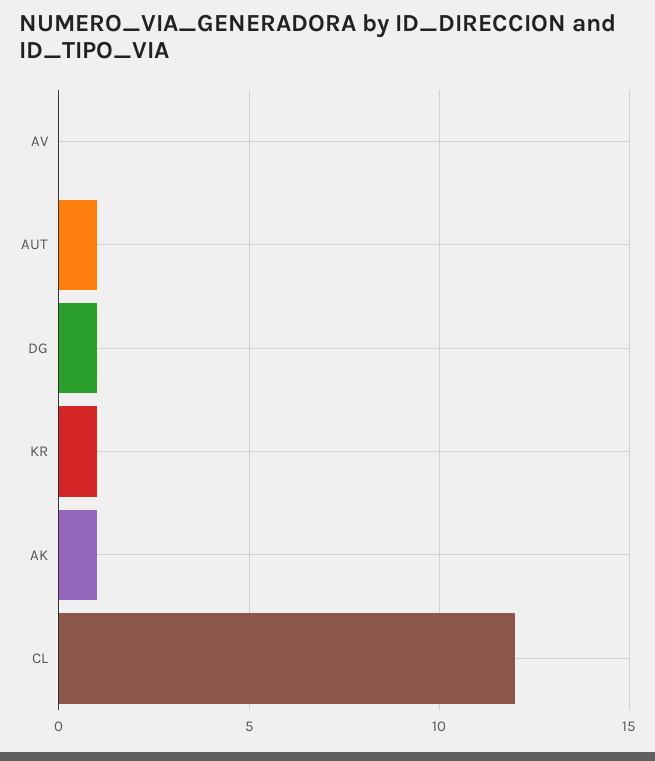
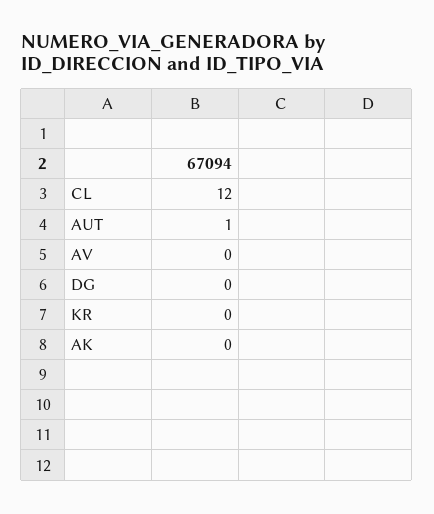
  {
    "AV": 0,
    "AUT": 1,
-   "DG": 1,
+   "DG": 0,
-   "KR": 1,
+   "KR": 0,
-   "AK": 1,
+   "AK": 0,
    "CL": 12
  }

